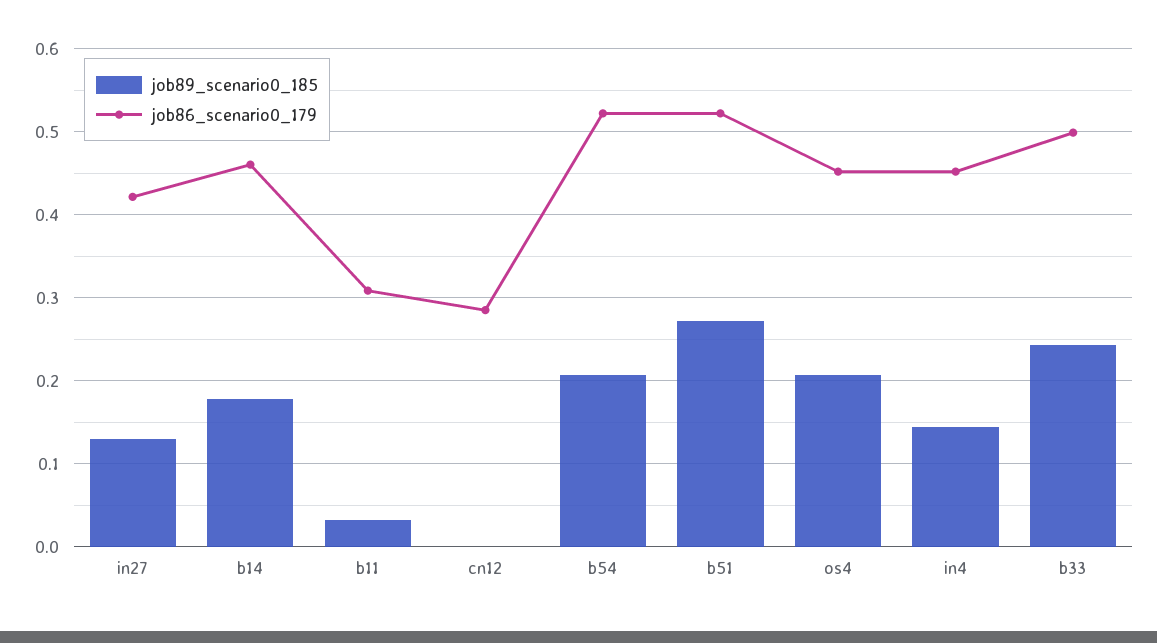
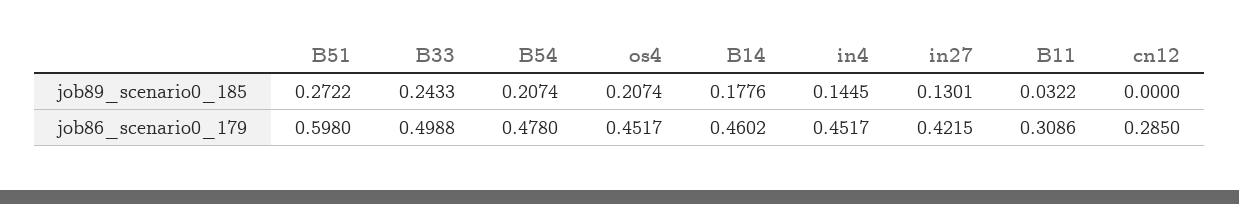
  {
    "job89_scenario0_185": {
      "in27": 0.1301,
      "b14": 0.1776,
      "b11": 0.0322,
      "cn12": 0,
      "b54": 0.2074,
      "b51": 0.2722,
      "os4": 0.2074,
      "in4": 0.1445,
      "b33": 0.2433
    },
    "job86_scenario0_179": {
      "in27": 0.4215,
      "b14": 0.4602,
      "b11": 0.3086,
      "cn12": 0.285,
-     "b54": 0.52,
+     "b54": 0.478,
-     "b51": 0.52,
+     "b51": 0.598,
      "os4": 0.4517,
      "in4": 0.4517,
      "b33": 0.4988
    }
  }

